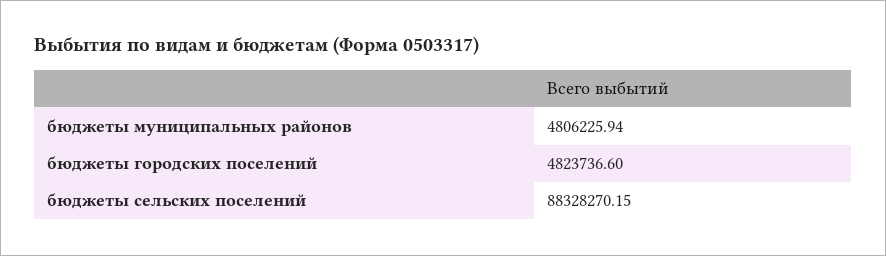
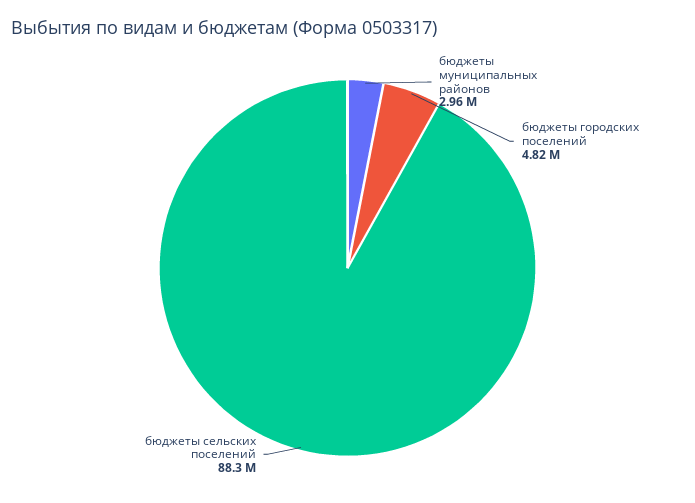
  {
-   "бюджеты муниципальных районов": 4806225.94,
+   "бюджеты муниципальных районов": 2960000,
    "бюджеты городских поселений": 4823736.6,
    "бюджеты сельских поселений": 88328270.15
  }

